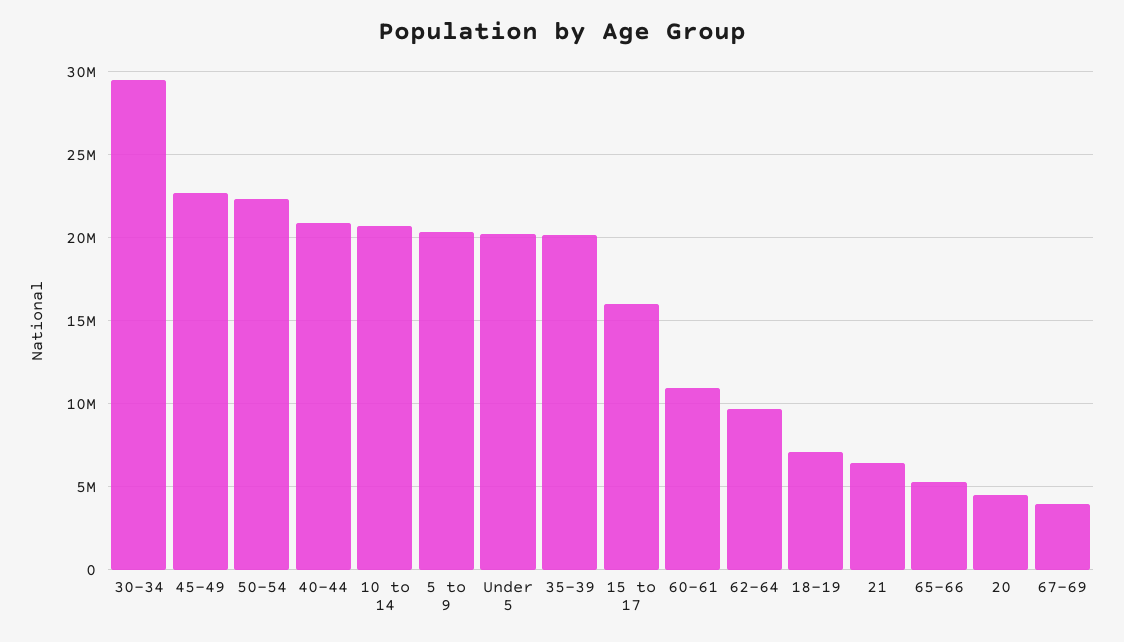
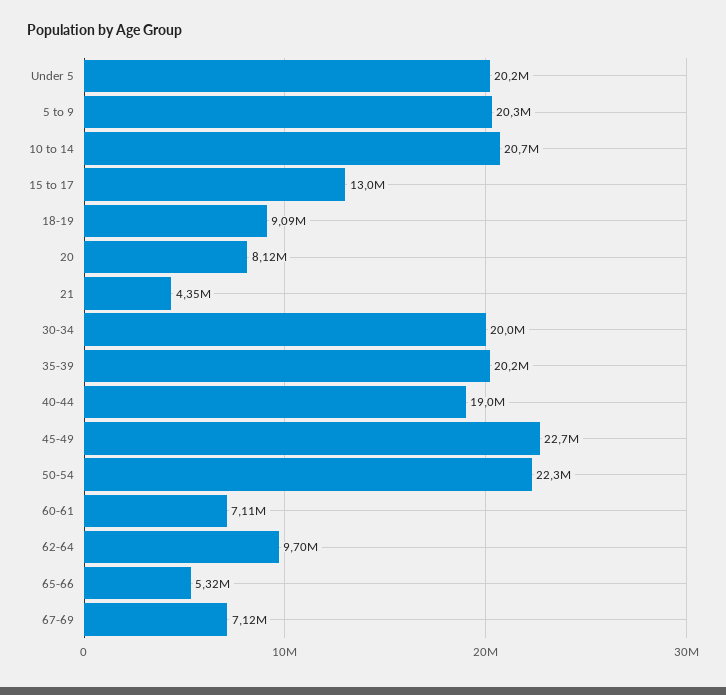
  {
-   "30-34": 29500000,
+   "30-34": 20000000,
    "45-49": 22700000,
    "50-54": 22300000,
-   "40-44": 21000000,
+   "40-44": 19000000,
    "10 to 14": 20700000,
    "5 to 9": 20300000,
    "Under 5": 20200000,
    "35-39": 20200000,
-   "15 to 17": 16000000,
+   "15 to 17": 13000000,
-   "60-61": 11000000,
+   "60-61": 7110000,
    "62-64": 9700000,
-   "18-19": 7000000,
+   "18-19": 9090000,
-   "21": 6500000,
+   "21": 4350000,
    "65-66": 5320000,
-   "20": 4500000,
+   "20": 8120000,
-   "67-69": 4000000
+   "67-69": 7120000
  }

